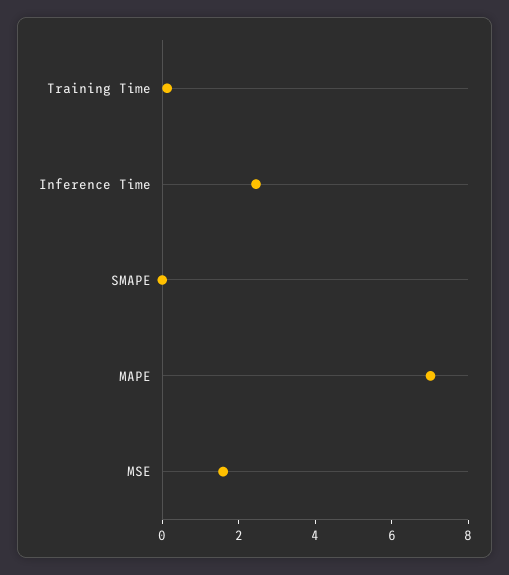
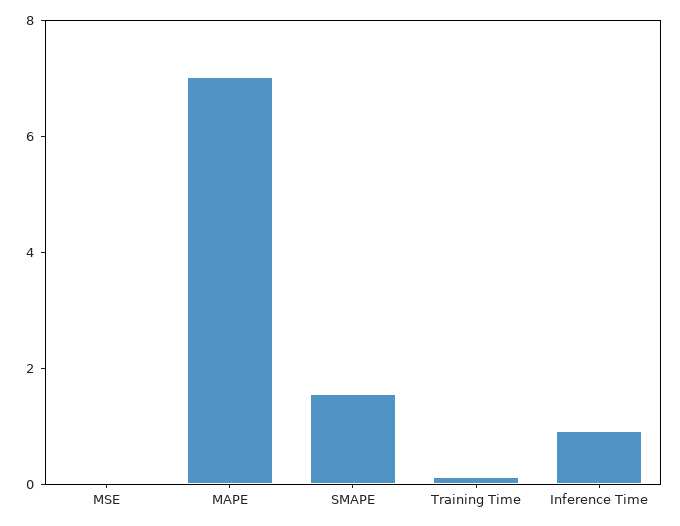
  {
    "Training Time": 0,
-   "Inference Time": 2.5,
+   "Inference Time": 1,
-   "SMAPE": 0,
+   "SMAPE": 1.5,
    "MAPE": 7,
-   "MSE": 1.5
+   "MSE": 0
  }

